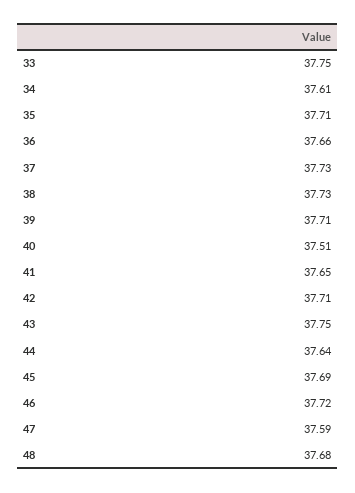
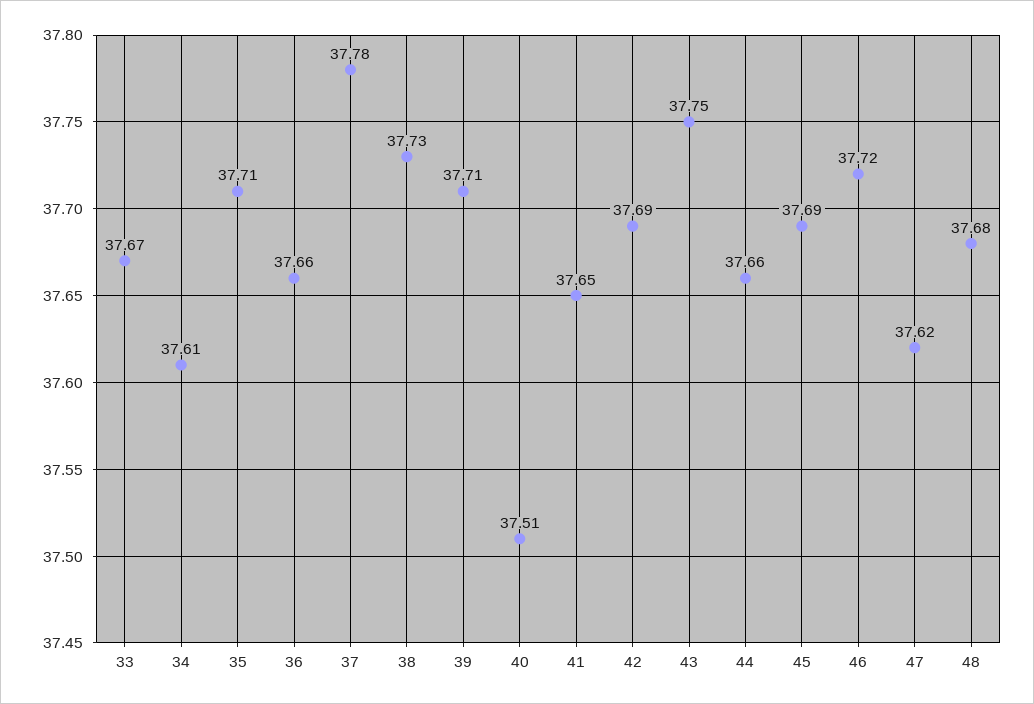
  {
-   "33": 37.75,
+   "33": 37.67,
    "34": 37.61,
    "35": 37.71,
    "36": 37.66,
-   "37": 37.73,
+   "37": 37.78,
    "38": 37.73,
    "39": 37.71,
    "40": 37.51,
    "41": 37.65,
-   "42": 37.71,
+   "42": 37.69,
    "43": 37.75,
-   "44": 37.64,
+   "44": 37.66,
    "45": 37.69,
    "46": 37.72,
-   "47": 37.59,
+   "47": 37.62,
    "48": 37.68
  }

